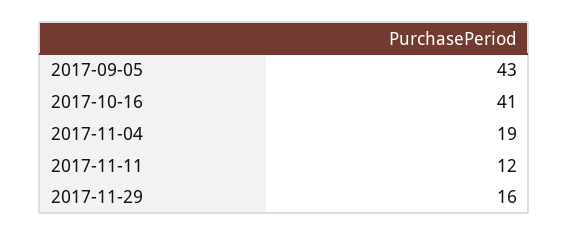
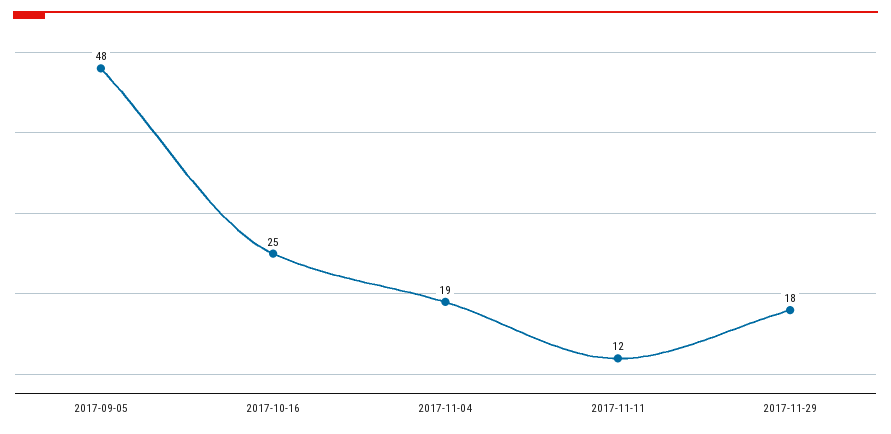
  {
-   "2017-09-05": 43,
+   "2017-09-05": 48,
-   "2017-10-16": 41,
+   "2017-10-16": 25,
    "2017-11-04": 19,
    "2017-11-11": 12,
-   "2017-11-29": 16
+   "2017-11-29": 18
  }

